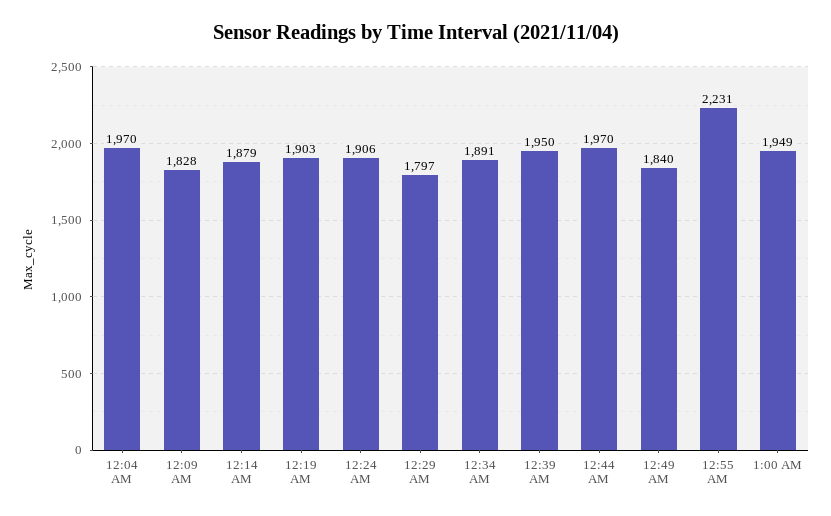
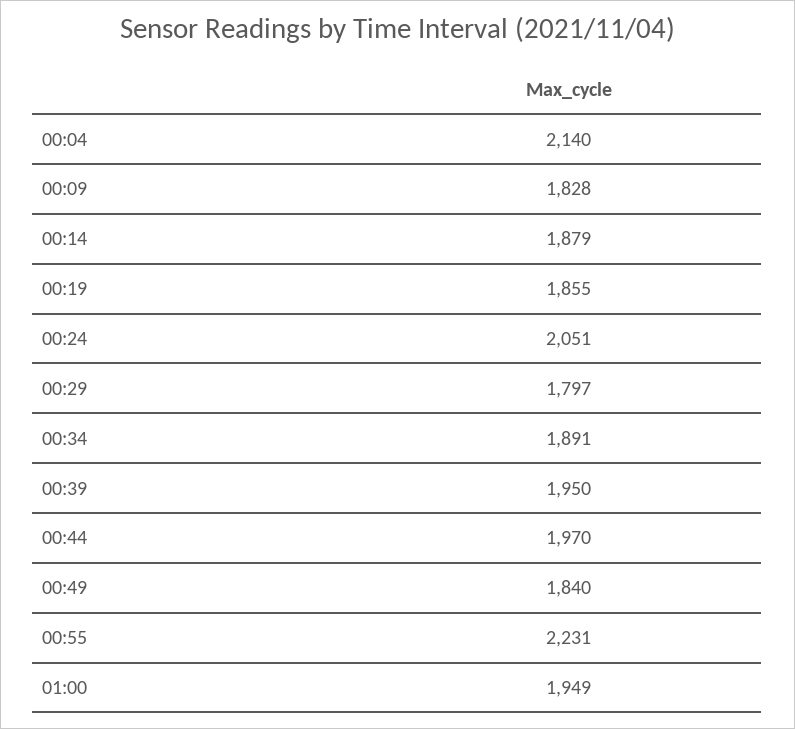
  {
-   "12:04 AM": 1970,
+   "12:04 AM": 2140,
    "12:09 AM": 1828,
    "12:14 AM": 1879,
-   "12:19 AM": 1903,
+   "12:19 AM": 1855,
-   "12:24 AM": 1906,
+   "12:24 AM": 2051,
    "12:29 AM": 1797,
    "12:34 AM": 1891,
    "12:39 AM": 1950,
    "12:44 AM": 1970,
    "12:49 AM": 1840,
    "12:55 AM": 2231,
    "1:00 AM": 1949
  }

